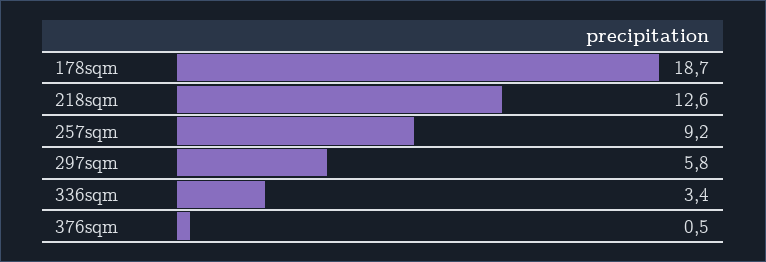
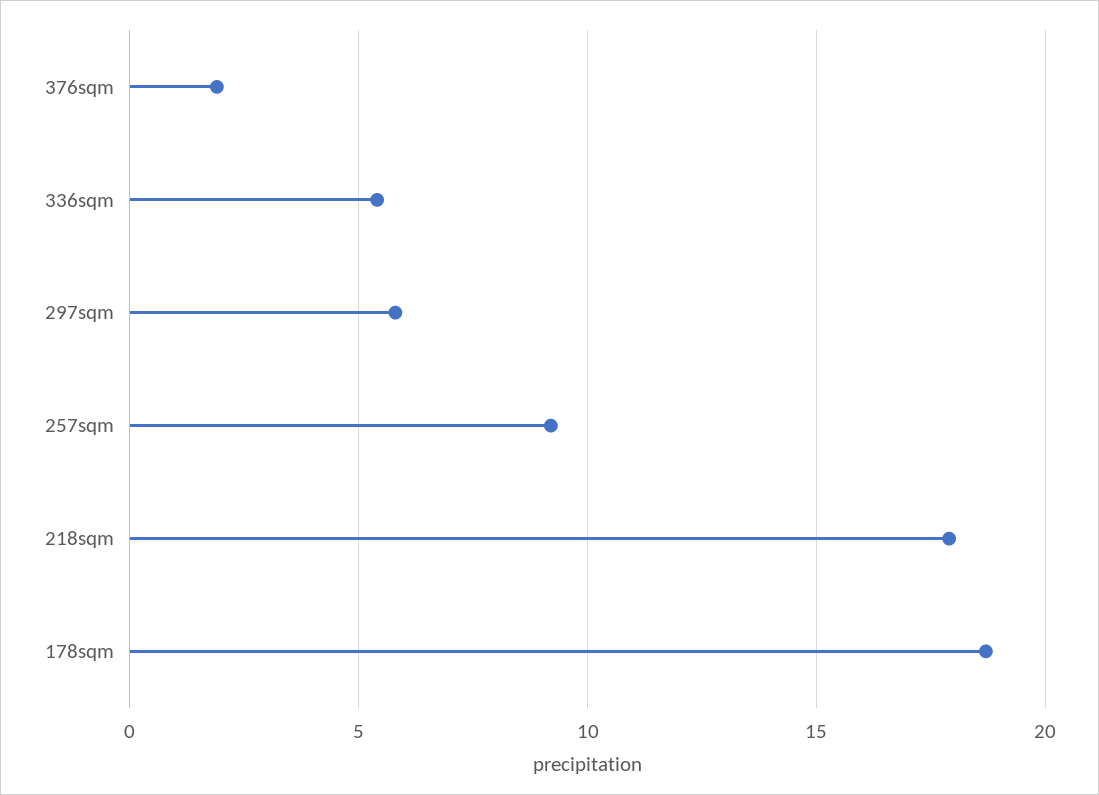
  {
    "178sqm": 18.7,
-   "218sqm": 12.6,
+   "218sqm": 18,
    "257sqm": 9.2,
    "297sqm": 5.8,
-   "336sqm": 3.4,
+   "336sqm": 5.5,
-   "376sqm": 0.5
+   "376sqm": 2
  }

